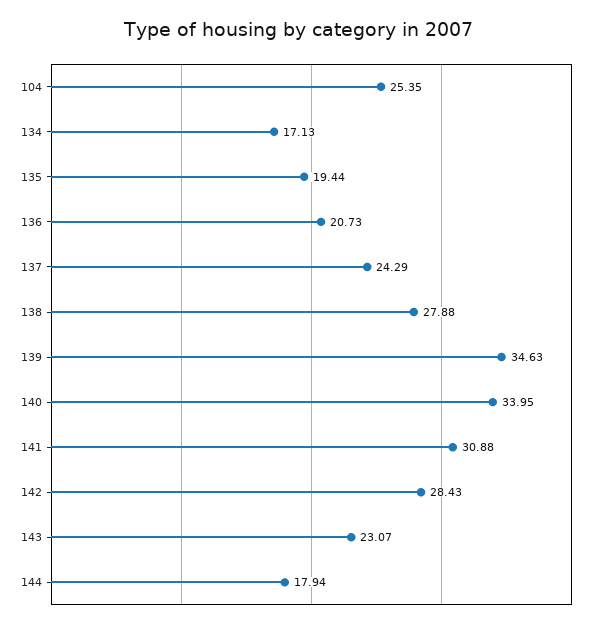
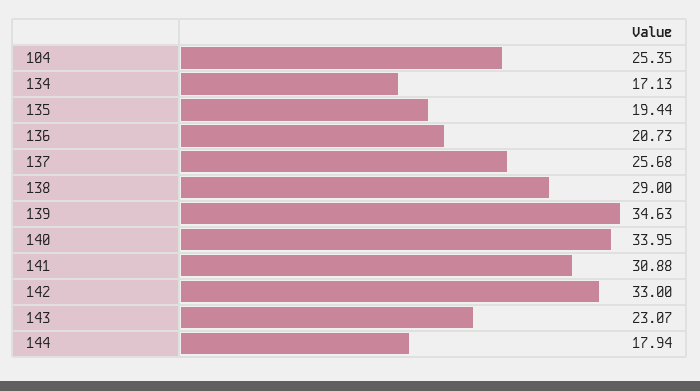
  {
    "104": 25.35,
    "134": 17.13,
    "135": 19.44,
    "136": 20.73,
-   "137": 24.29,
+   "137": 25.68,
-   "138": 27.88,
+   "138": 29,
    "139": 34.63,
    "140": 33.95,
    "141": 30.88,
-   "142": 28.43,
+   "142": 33,
    "143": 23.07,
    "144": 17.94
  }

